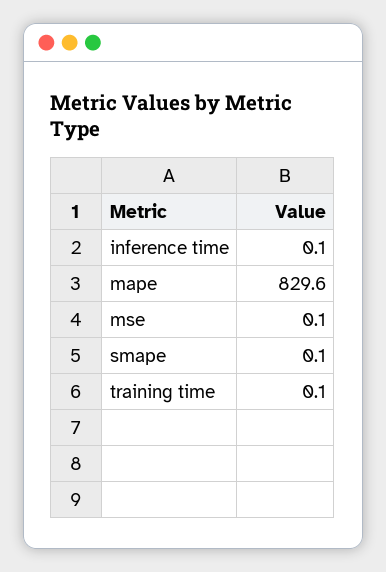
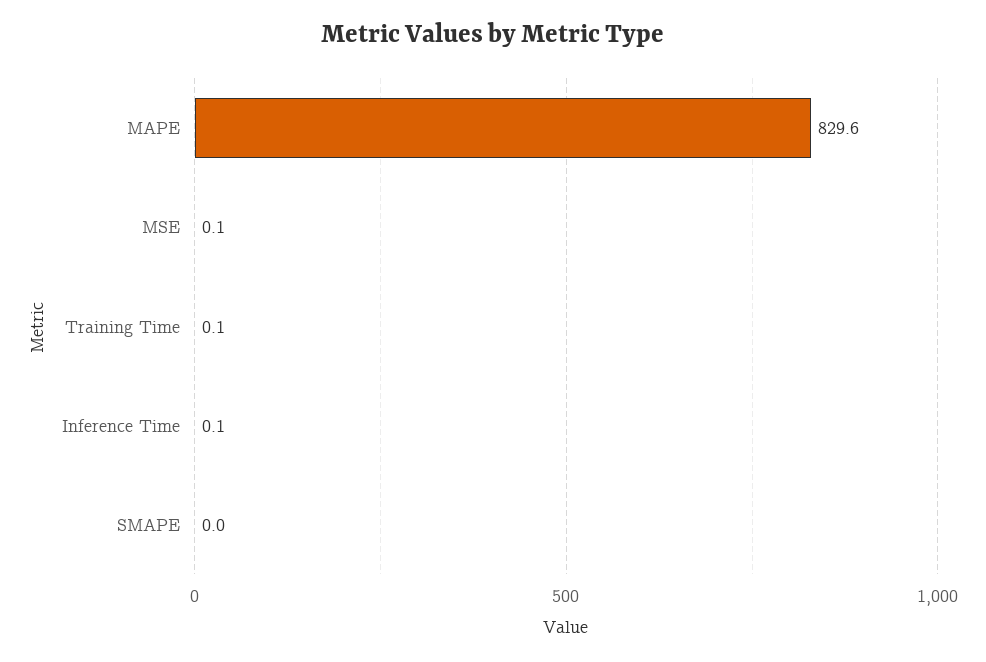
  {
    "inference time": 0.1,
    "mape": 829.6,
    "mse": 0.1,
-   "smape": 0.1,
+   "smape": 0,
    "training time": 0.1
  }

